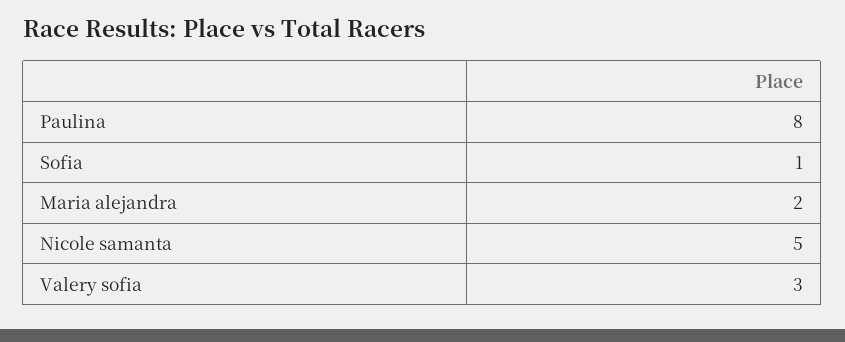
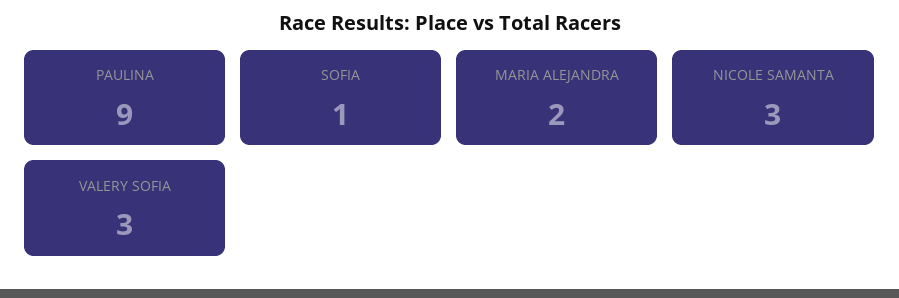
  {
-   "Paulina": 8,
+   "Paulina": 9,
    "Sofia": 1,
    "Maria alejandra": 2,
-   "Nicole samanta": 5,
+   "Nicole samanta": 3,
    "Valery sofia": 3
  }

